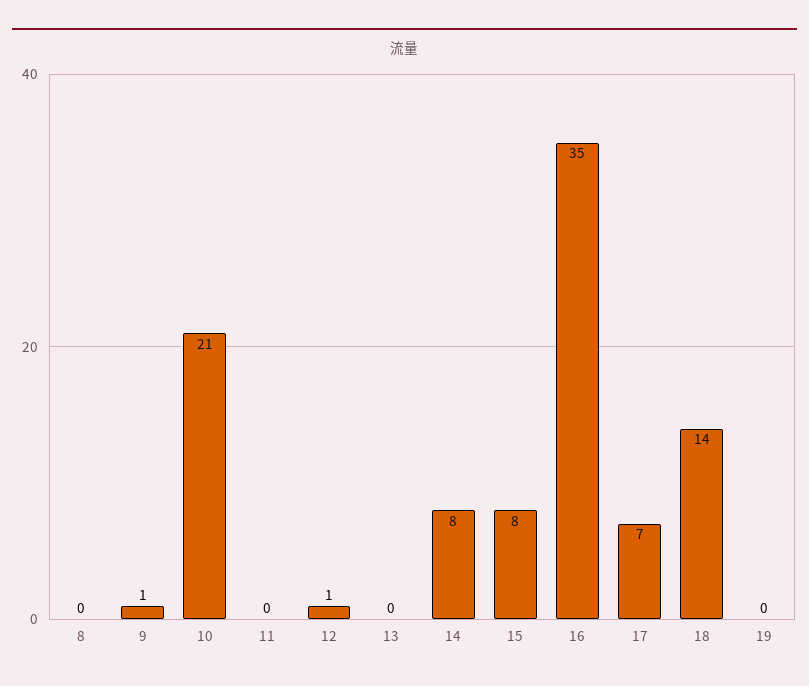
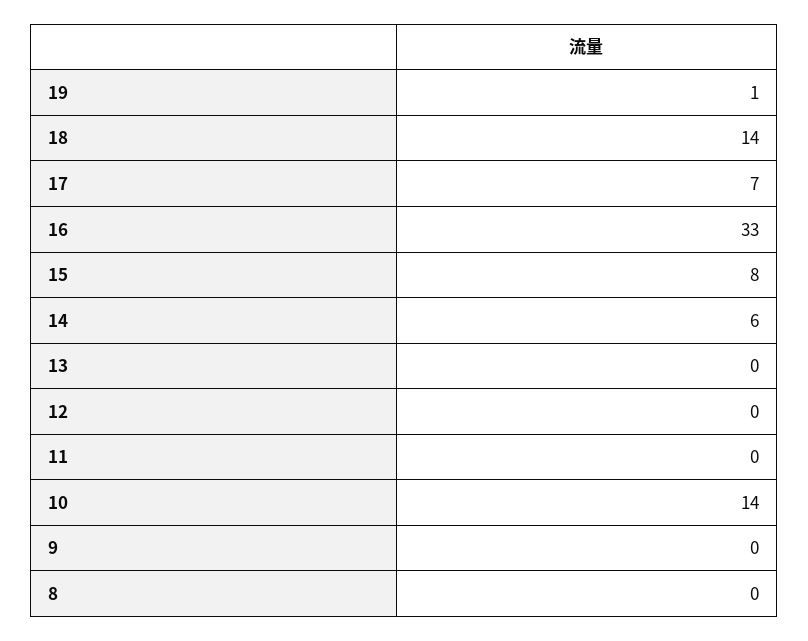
  {
    "8": 0,
-   "9": 1,
+   "9": 0,
-   "10": 21,
+   "10": 14,
    "11": 0,
-   "12": 1,
+   "12": 0,
    "13": 0,
-   "14": 8,
+   "14": 6,
    "15": 8,
-   "16": 35,
+   "16": 33,
    "17": 7,
    "18": 14,
-   "19": 0
+   "19": 1
  }

